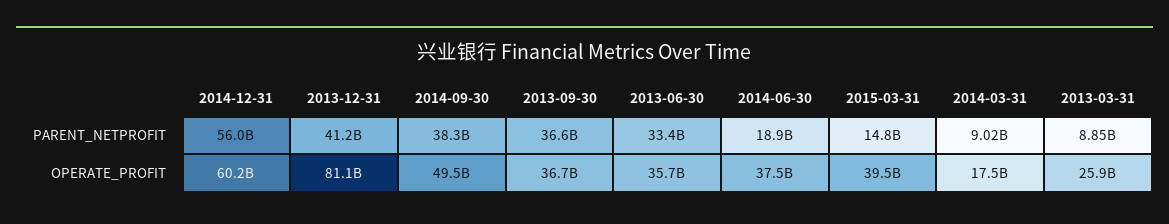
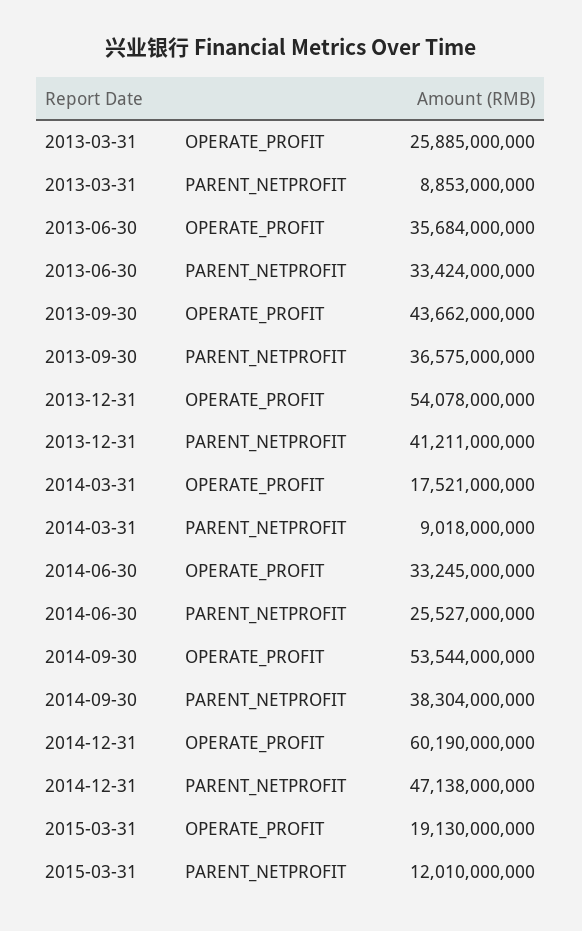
  {
    "2014-12-31": {
-     "PARENT_NETPROFIT": 56000000000,
+     "PARENT_NETPROFIT": 47138000000,
      "OPERATE_PROFIT": 60190000000
    },
    "2013-12-31": {
      "PARENT_NETPROFIT": 41211000000,
-     "OPERATE_PROFIT": 81100000000
+     "OPERATE_PROFIT": 54078000000
    },
    "2014-09-30": {
      "PARENT_NETPROFIT": 38304000000,
-     "OPERATE_PROFIT": 49500000000
+     "OPERATE_PROFIT": 53544000000
    },
    "2013-09-30": {
      "PARENT_NETPROFIT": 36575000000,
-     "OPERATE_PROFIT": 36700000000
+     "OPERATE_PROFIT": 43662000000
    },
    "2013-06-30": {
      "PARENT_NETPROFIT": 33424000000,
      "OPERATE_PROFIT": 35684000000
    },
    "2014-06-30": {
-     "PARENT_NETPROFIT": 18900000000,
+     "PARENT_NETPROFIT": 25527000000,
-     "OPERATE_PROFIT": 37500000000
+     "OPERATE_PROFIT": 33245000000
    },
    "2015-03-31": {
-     "PARENT_NETPROFIT": 14800000000,
+     "PARENT_NETPROFIT": 12010000000,
-     "OPERATE_PROFIT": 39500000000
+     "OPERATE_PROFIT": 19130000000
    },
    "2014-03-31": {
      "PARENT_NETPROFIT": 9018000000,
      "OPERATE_PROFIT": 17521000000
    },
    "2013-03-31": {
      "PARENT_NETPROFIT": 8853000000,
      "OPERATE_PROFIT": 25885000000
    }
  }

